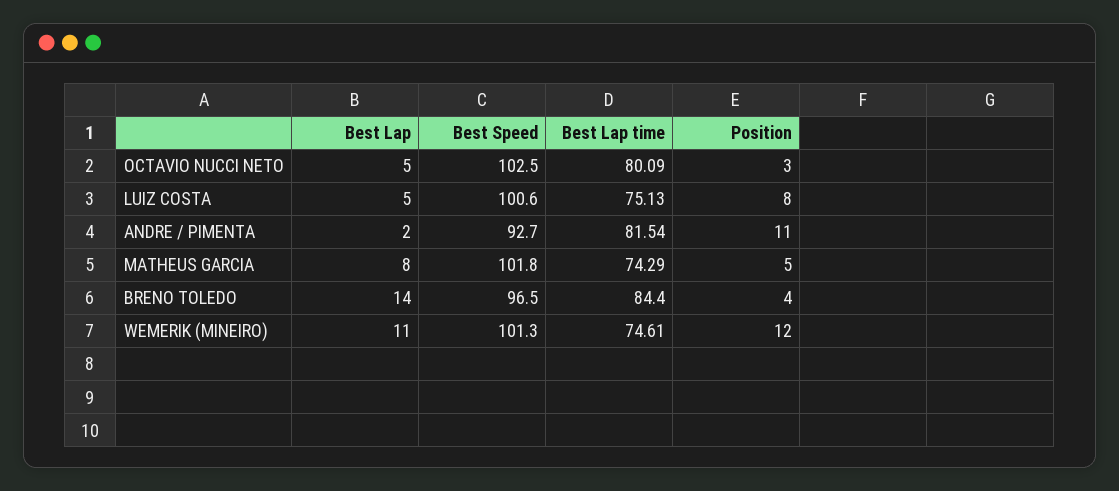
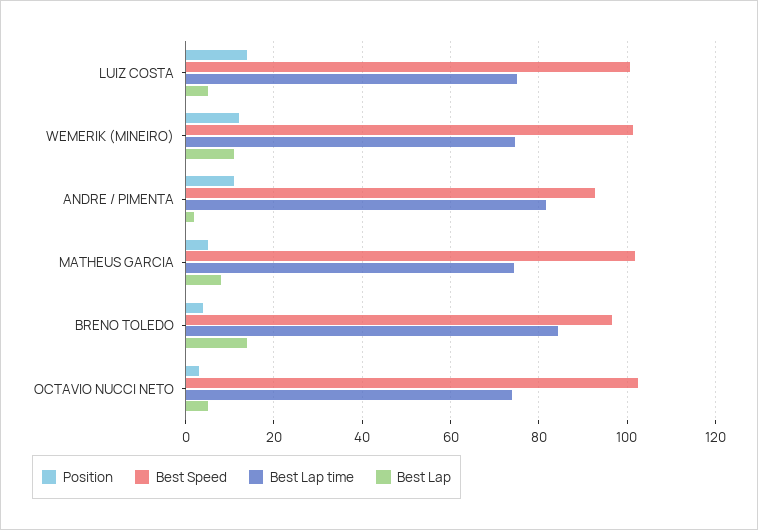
  {
    "Best Lap": {
      "OCTAVIO NUCCI NETO": 5,
      "LUIZ COSTA": 5,
      "ANDRE / PIMENTA": 2,
      "MATHEUS GARCIA": 8,
      "BRENO TOLEDO": 14,
      "WEMERIK (MINEIRO)": 11
    },
    "Best Speed": {
      "OCTAVIO NUCCI NETO": 102.5,
      "LUIZ COSTA": 100.6,
      "ANDRE / PIMENTA": 92.7,
      "MATHEUS GARCIA": 101.8,
      "BRENO TOLEDO": 96.5,
      "WEMERIK (MINEIRO)": 101.3
    },
    "Best Lap time": {
-     "OCTAVIO NUCCI NETO": 80.09,
+     "OCTAVIO NUCCI NETO": 74,
      "LUIZ COSTA": 75.13,
      "ANDRE / PIMENTA": 81.54,
      "MATHEUS GARCIA": 74.29,
      "BRENO TOLEDO": 84.4,
      "WEMERIK (MINEIRO)": 74.61
    },
    "Position": {
      "OCTAVIO NUCCI NETO": 3,
-     "LUIZ COSTA": 8,
+     "LUIZ COSTA": 14,
      "ANDRE / PIMENTA": 11,
      "MATHEUS GARCIA": 5,
      "BRENO TOLEDO": 4,
      "WEMERIK (MINEIRO)": 12
    }
  }

